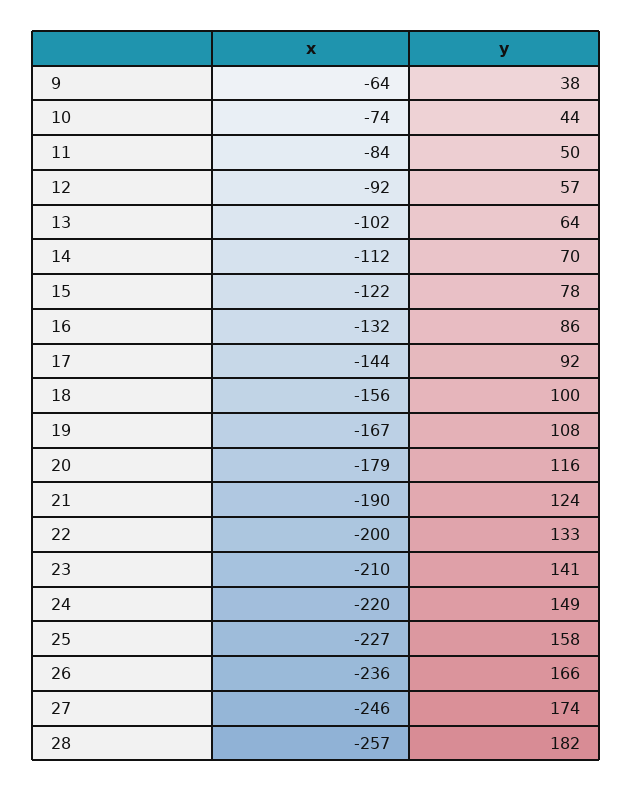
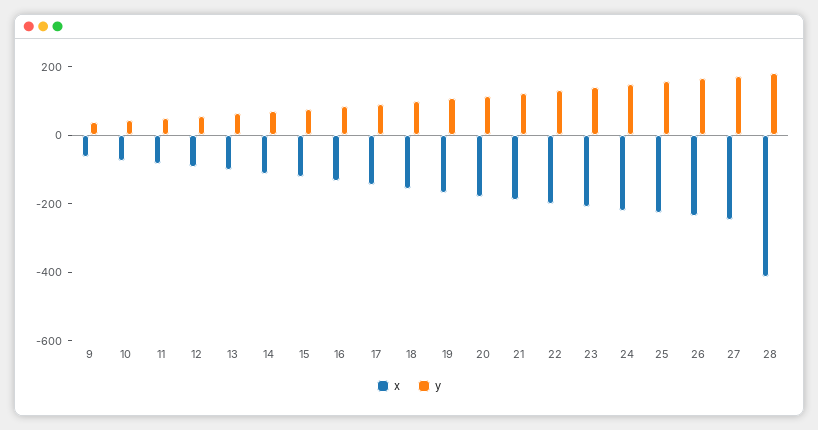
  {
    "x": {
      "9": -64,
      "10": -74,
      "11": -84,
      "12": -92,
      "13": -102,
      "14": -112,
      "15": -122,
      "16": -132,
      "17": -144,
      "18": -156,
      "19": -167,
      "20": -179,
      "21": -190,
      "22": -200,
      "23": -210,
      "24": -220,
      "25": -227,
      "26": -236,
      "27": -246,
-     "28": -257
+     "28": -400
    },
    "y": {
      "9": 38,
      "10": 44,
      "11": 50,
      "12": 57,
      "13": 64,
      "14": 70,
      "15": 78,
      "16": 86,
      "17": 92,
      "18": 100,
      "19": 108,
      "20": 116,
      "21": 124,
      "22": 133,
      "23": 141,
      "24": 149,
      "25": 158,
      "26": 166,
      "27": 174,
      "28": 182
    }
  }

